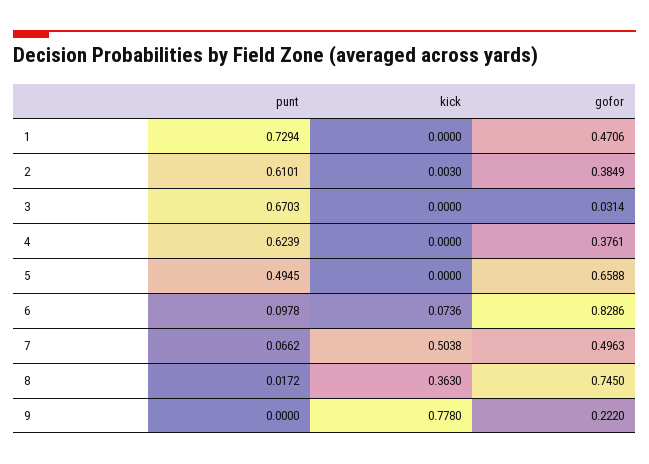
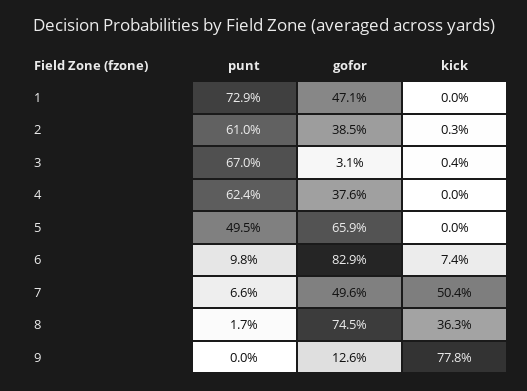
  {
    "punt": {
      "1": 0.7294,
      "2": 0.6101,
      "3": 0.6703,
      "4": 0.6239,
      "5": 0.4945,
      "6": 0.0978,
      "7": 0.0662,
      "8": 0.0172,
      "9": 0
    },
    "kick": {
      "1": 0,
      "2": 0.003,
-     "3": 0,
+     "3": 0.004,
      "4": 0,
      "5": 0,
      "6": 0.0736,
      "7": 0.5038,
      "8": 0.363,
      "9": 0.778
    },
    "gofor": {
      "1": 0.4706,
      "2": 0.3849,
      "3": 0.0314,
      "4": 0.3761,
      "5": 0.6588,
      "6": 0.8286,
      "7": 0.4963,
      "8": 0.745,
-     "9": 0.222
+     "9": 0.126
    }
  }

